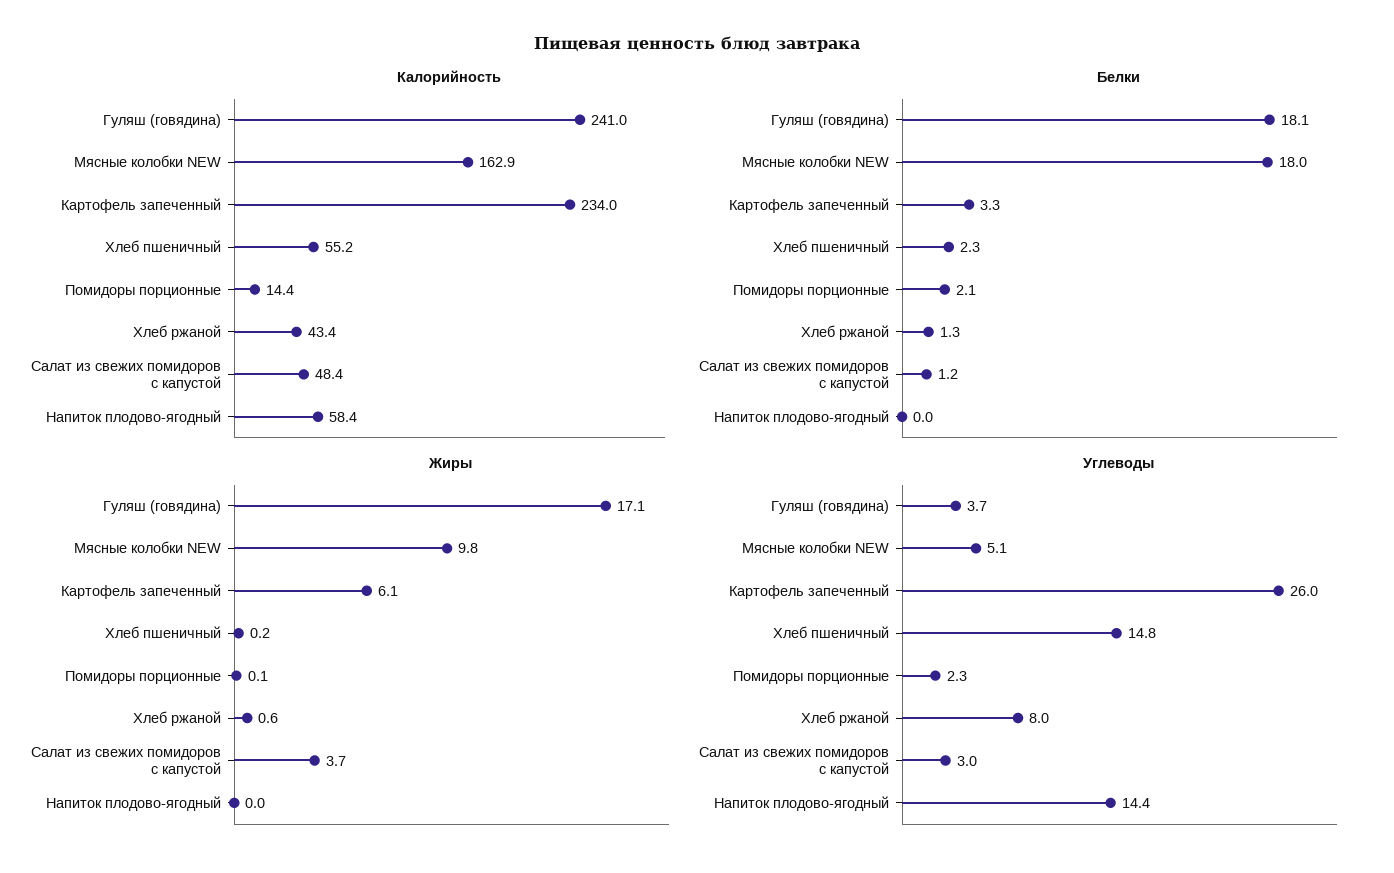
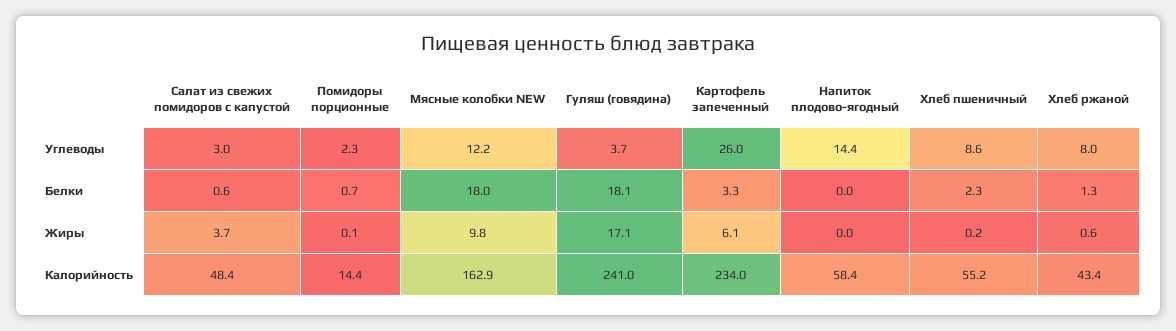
  {
    "Калорийность": {
      "Гуляш (говядина)": 241,
      "Мясные колобки NEW": 162.9,
      "Картофель запеченный": 234,
      "Хлеб пшеничный": 55.2,
      "Помидоры порционные": 14.4,
      "Хлеб ржаной": 43.4,
      "Салат из свежих помидоров с капустой": 48.4,
      "Напиток плодово-ягодный": 58.4
    },
    "Белки": {
      "Гуляш (говядина)": 18.1,
      "Мясные колобки NEW": 18,
      "Картофель запеченный": 3.3,
      "Хлеб пшеничный": 2.3,
-     "Помидоры порционные": 2.1,
+     "Помидоры порционные": 0.7,
      "Хлеб ржаной": 1.3,
-     "Салат из свежих помидоров с капустой": 1.2,
+     "Салат из свежих помидоров с капустой": 0.6,
      "Напиток плодово-ягодный": 0
    },
    "Жиры": {
      "Гуляш (говядина)": 17.1,
      "Мясные колобки NEW": 9.8,
      "Картофель запеченный": 6.1,
      "Хлеб пшеничный": 0.2,
      "Помидоры порционные": 0.1,
      "Хлеб ржаной": 0.6,
      "Салат из свежих помидоров с капустой": 3.7,
      "Напиток плодово-ягодный": 0
    },
    "Углеводы": {
      "Гуляш (говядина)": 3.7,
-     "Мясные колобки NEW": 5.1,
+     "Мясные колобки NEW": 12.2,
      "Картофель запеченный": 26,
-     "Хлеб пшеничный": 14.8,
+     "Хлеб пшеничный": 8.6,
      "Помидоры порционные": 2.3,
      "Хлеб ржаной": 8,
      "Салат из свежих помидоров с капустой": 3,
      "Напиток плодово-ягодный": 14.4
    }
  }

